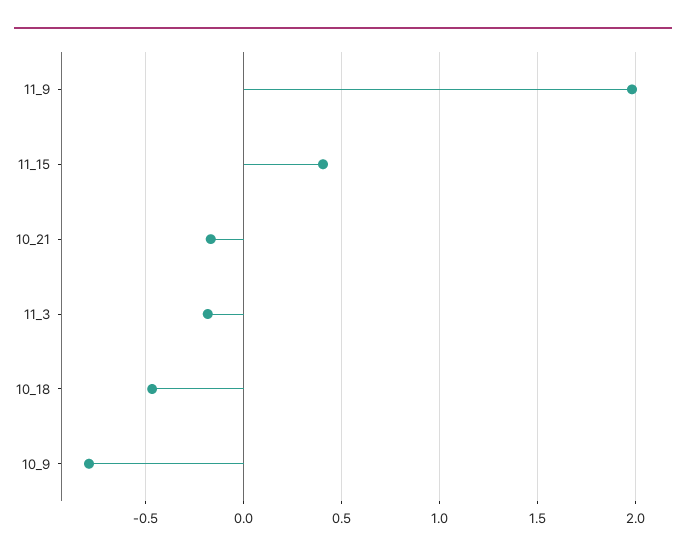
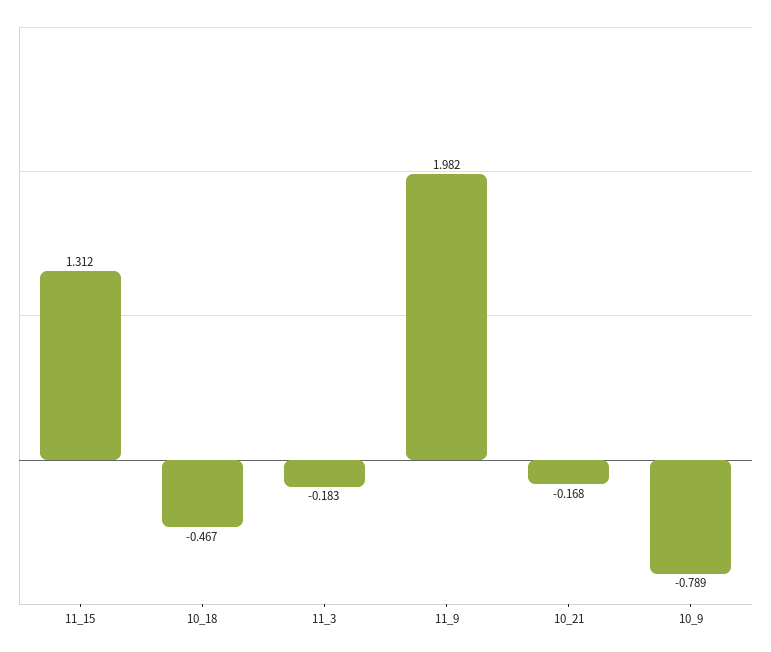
  {
    "11_9": 1.982,
-   "11_15": 0.4,
+   "11_15": 1.312,
    "10_21": -0.168,
    "11_3": -0.183,
    "10_18": -0.467,
    "10_9": -0.789
  }

